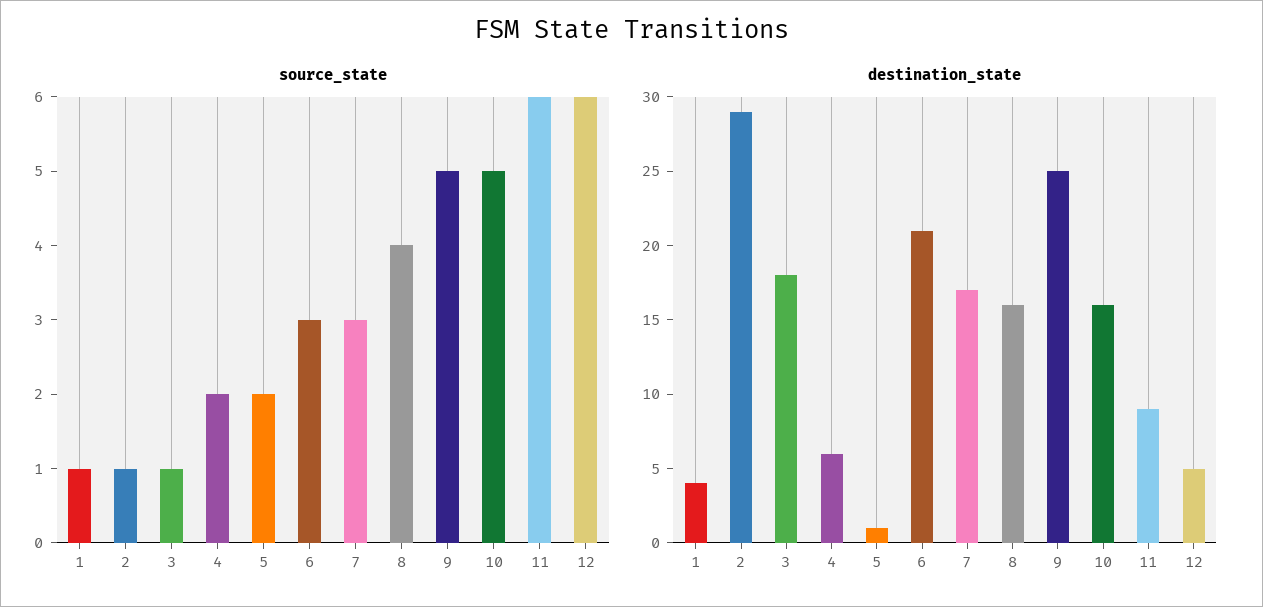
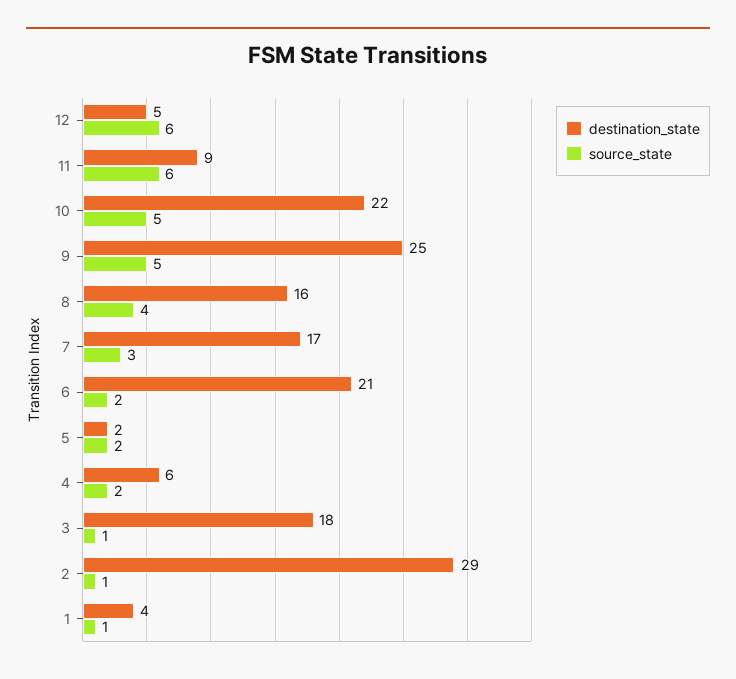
  {
    "source_state": {
      "1": 1,
      "2": 1,
      "3": 1,
      "4": 2,
      "5": 2,
-     "6": 3,
+     "6": 2,
      "7": 3,
      "8": 4,
      "9": 5,
      "10": 5,
      "11": 6,
      "12": 6
    },
    "destination_state": {
      "1": 4,
      "2": 29,
      "3": 18,
      "4": 6,
-     "5": 1,
+     "5": 2,
      "6": 21,
      "7": 17,
      "8": 16,
      "9": 25,
-     "10": 16,
+     "10": 22,
      "11": 9,
      "12": 5
    }
  }

